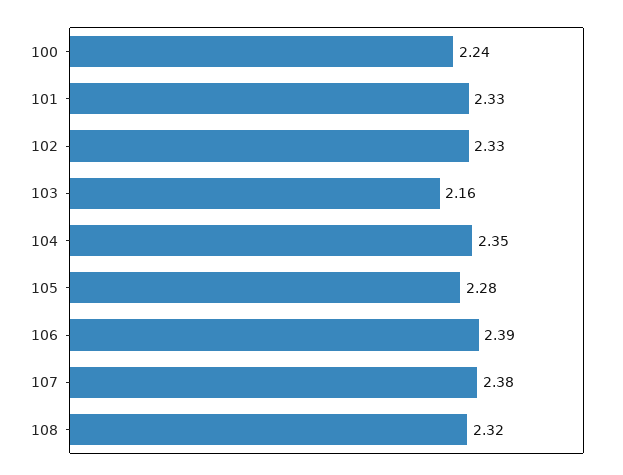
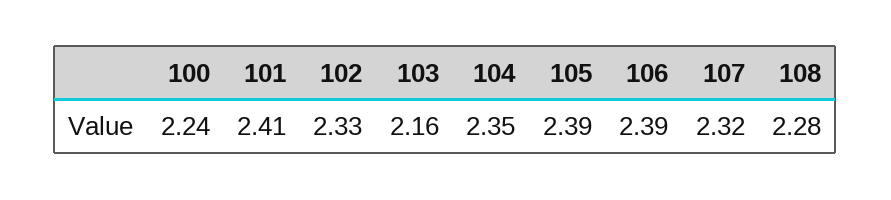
  {
    "100": 2.24,
-   "101": 2.33,
+   "101": 2.41,
    "102": 2.33,
    "103": 2.16,
    "104": 2.35,
-   "105": 2.28,
+   "105": 2.39,
    "106": 2.39,
-   "107": 2.38,
+   "107": 2.32,
-   "108": 2.32
+   "108": 2.28
  }

